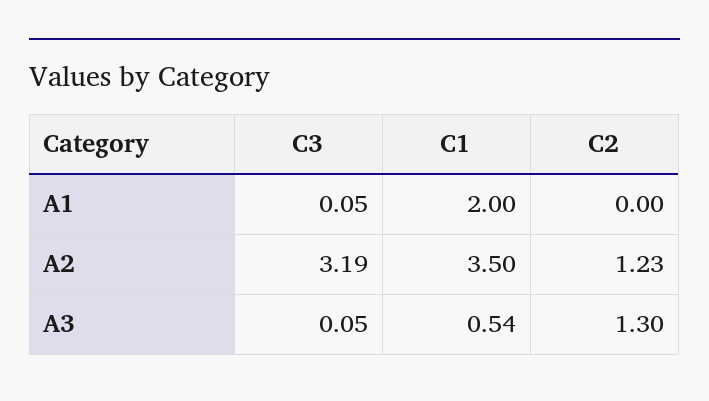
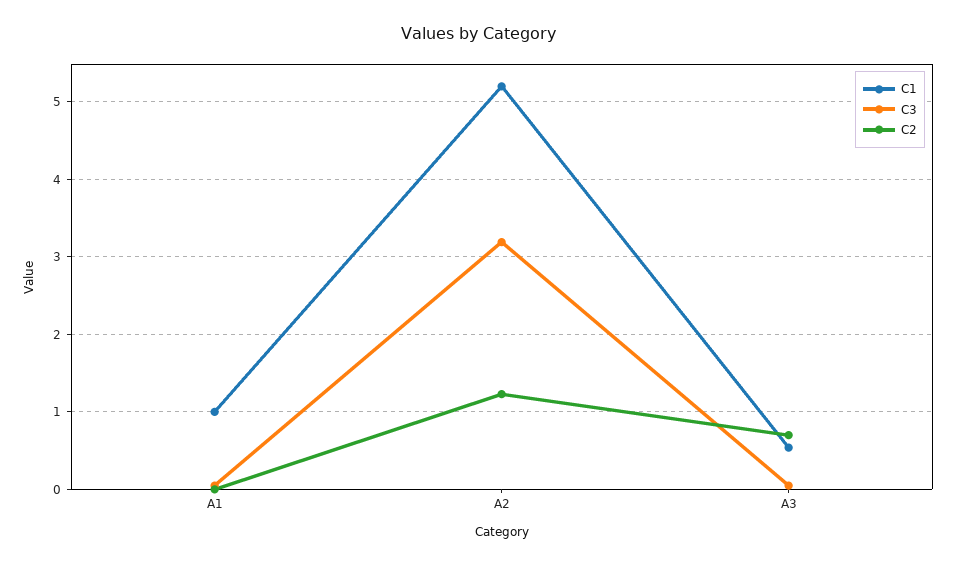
  {
    "C3": {
      "A1": 0.05,
      "A2": 3.19,
      "A3": 0.05
    },
    "C1": {
-     "A1": 2,
+     "A1": 1,
-     "A2": 3.5,
+     "A2": 5.2,
      "A3": 0.54
    },
    "C2": {
      "A1": 0,
      "A2": 1.23,
-     "A3": 1.3
+     "A3": 0.7
    }
  }

